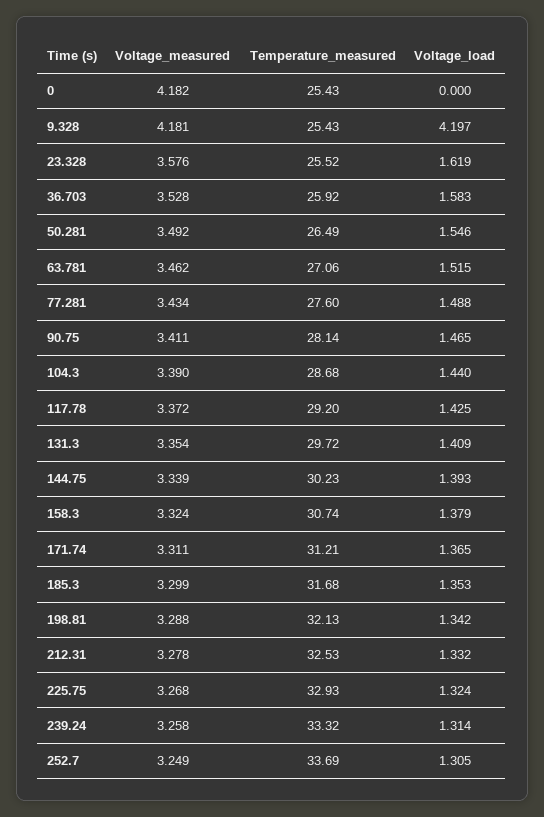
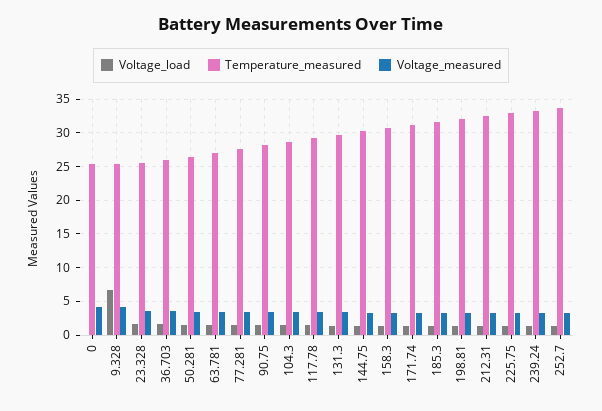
  {
    "Voltage_measured": {
      "0": 4.182,
      "9.328": 4.181,
      "23.328": 3.576,
      "36.703": 3.528,
      "50.281": 3.492,
      "63.781": 3.462,
      "77.281": 3.434,
      "90.75": 3.411,
      "104.3": 3.39,
      "117.78": 3.372,
      "131.3": 3.354,
      "144.75": 3.339,
      "158.3": 3.324,
      "171.74": 3.311,
      "185.3": 3.299,
      "198.81": 3.288,
      "212.31": 3.278,
      "225.75": 3.268,
      "239.24": 3.258,
      "252.7": 3.249
    },
    "Temperature_measured": {
      "0": 25.43,
      "9.328": 25.43,
      "23.328": 25.52,
      "36.703": 25.92,
      "50.281": 26.49,
      "63.781": 27.06,
      "77.281": 27.6,
      "90.75": 28.14,
      "104.3": 28.68,
      "117.78": 29.2,
      "131.3": 29.72,
      "144.75": 30.23,
      "158.3": 30.74,
      "171.74": 31.21,
      "185.3": 31.68,
      "198.81": 32.13,
      "212.31": 32.53,
      "225.75": 32.93,
      "239.24": 33.32,
      "252.7": 33.69
    },
    "Voltage_load": {
      "0": 0,
-     "9.328": 4.197,
+     "9.328": 7,
      "23.328": 1.619,
      "36.703": 1.583,
      "50.281": 1.546,
      "63.781": 1.515,
      "77.281": 1.488,
      "90.75": 1.465,
      "104.3": 1.44,
      "117.78": 1.425,
      "131.3": 1.409,
      "144.75": 1.393,
      "158.3": 1.379,
      "171.74": 1.365,
      "185.3": 1.353,
      "198.81": 1.342,
      "212.31": 1.332,
      "225.75": 1.324,
      "239.24": 1.314,
      "252.7": 1.305
    }
  }

